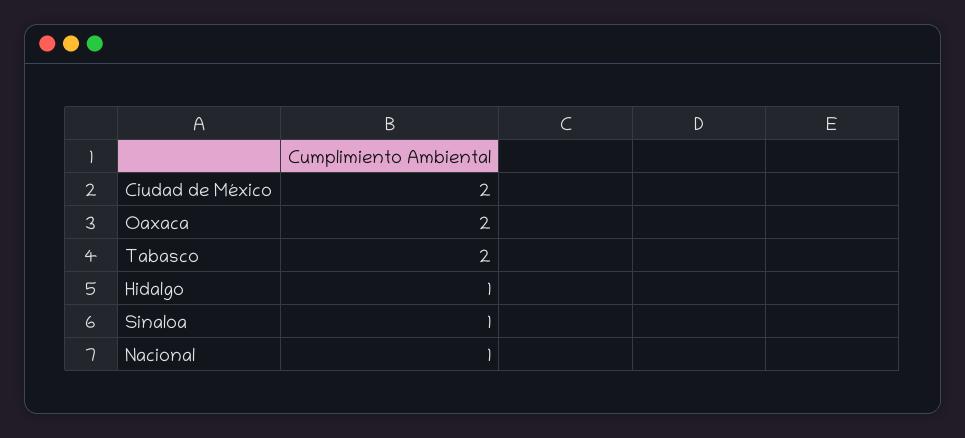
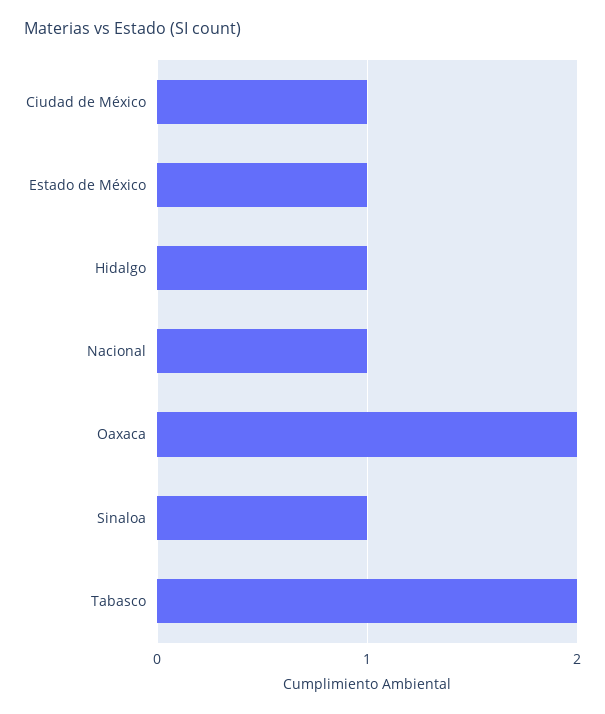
  {
-   "Ciudad de México": 2,
+   "Ciudad de México": 1,
    "Oaxaca": 2,
    "Tabasco": 2,
    "Hidalgo": 1,
    "Sinaloa": 1,
-   "Nacional": 1
+   "Nacional": 1,
+   "Estado de México": 1
  }

